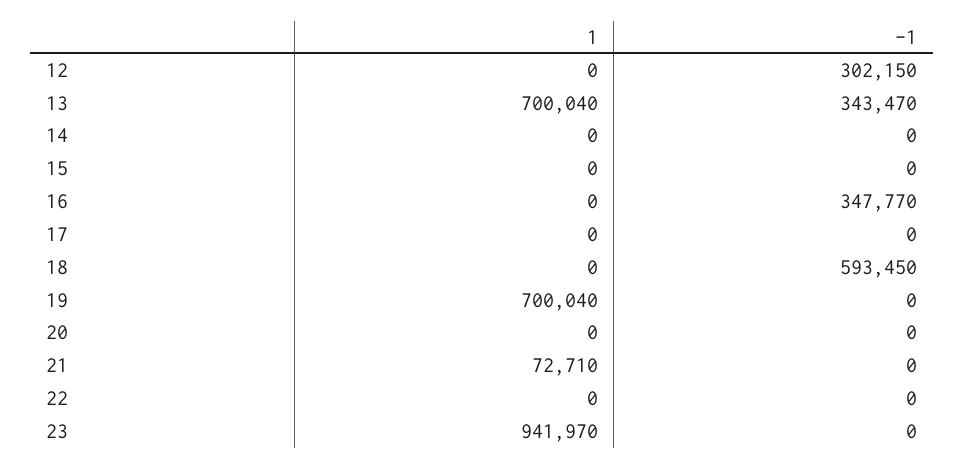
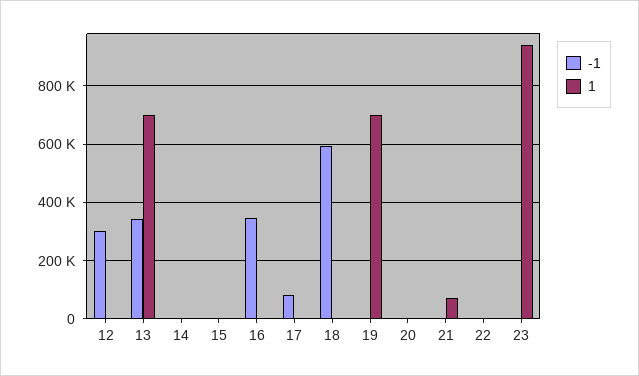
  {
    "1": {
      "12": 0,
      "13": 700040,
      "14": 0,
      "15": 0,
      "16": 0,
      "17": 0,
      "18": 0,
      "19": 700040,
      "20": 0,
      "21": 72710,
      "22": 0,
      "23": 941970
    },
    "-1": {
      "12": 302150,
      "13": 343470,
      "14": 0,
      "15": 0,
      "16": 347770,
-     "17": 0,
+     "17": 75000,
      "18": 593450,
      "19": 0,
      "20": 0,
      "21": 0,
      "22": 0,
      "23": 0
    }
  }

